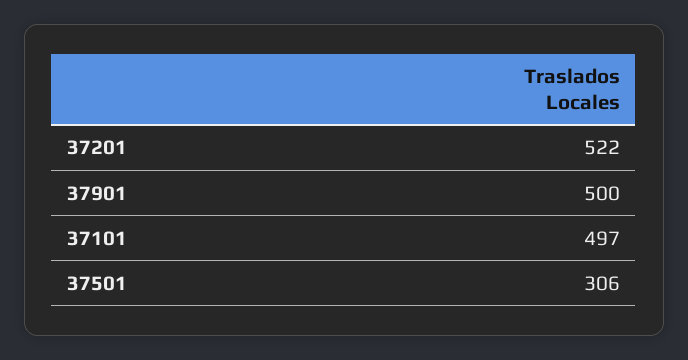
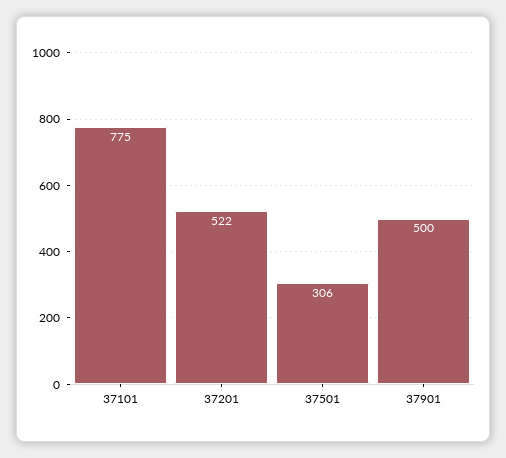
  {
    "37201": 522,
    "37901": 500,
-   "37101": 497,
+   "37101": 775,
    "37501": 306
  }

